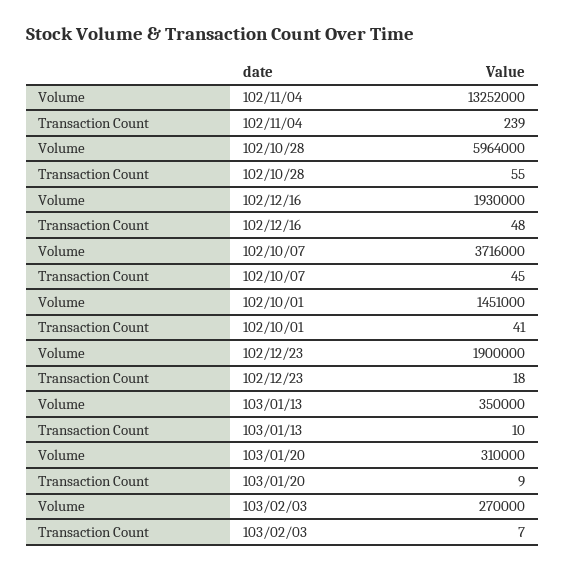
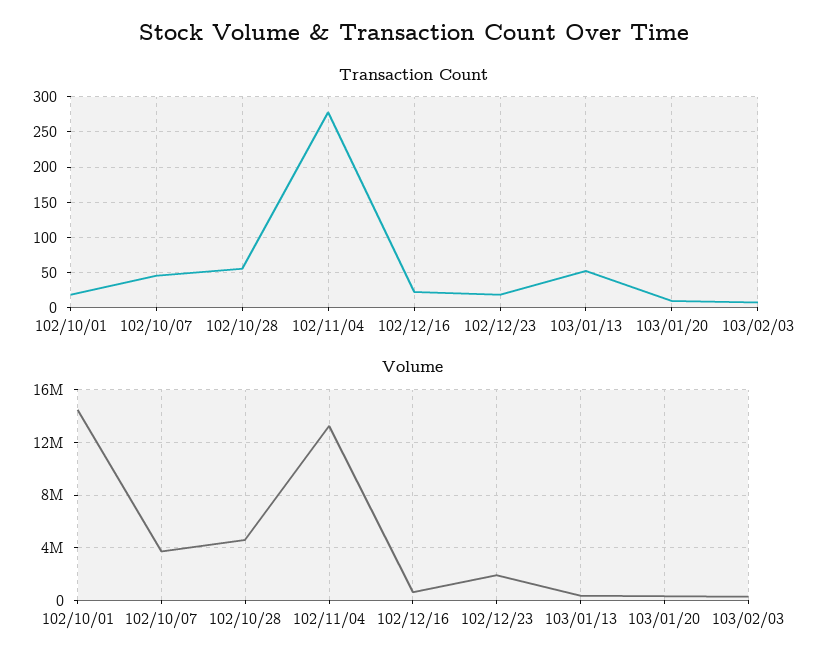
  {
    "Volume": {
      "102/11/04": 13252000,
-     "102/10/28": 5964000,
+     "102/10/28": 4500000,
-     "102/12/16": 1930000,
+     "102/12/16": 500000,
      "102/10/07": 3716000,
-     "102/10/01": 1451000,
+     "102/10/01": 14500000,
      "102/12/23": 1900000,
      "103/01/13": 350000,
      "103/01/20": 310000,
      "103/02/03": 270000
    },
    "Transaction Count": {
-     "102/11/04": 239,
+     "102/11/04": 280,
      "102/10/28": 55,
-     "102/12/16": 48,
+     "102/12/16": 20,
      "102/10/07": 45,
-     "102/10/01": 41,
+     "102/10/01": 20,
      "102/12/23": 18,
-     "103/01/13": 10,
+     "103/01/13": 50,
      "103/01/20": 9,
      "103/02/03": 7
    }
  }

